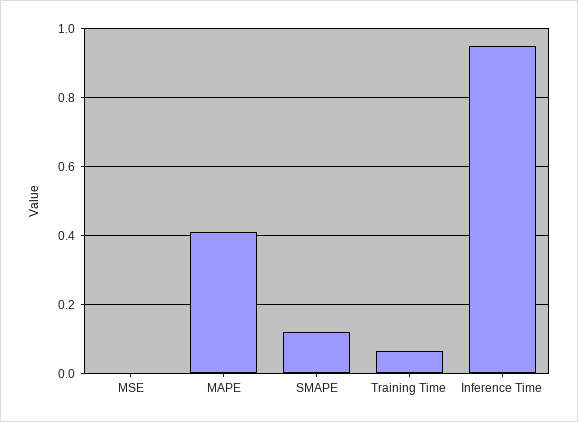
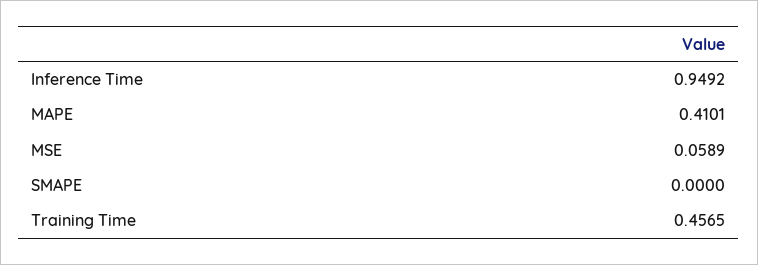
  {
-   "MSE": 0,
+   "MSE": 0.0589,
    "MAPE": 0.4101,
-   "SMAPE": 0.12,
+   "SMAPE": 0,
-   "Training Time": 0.06,
+   "Training Time": 0.4565,
    "Inference Time": 0.9492
  }

